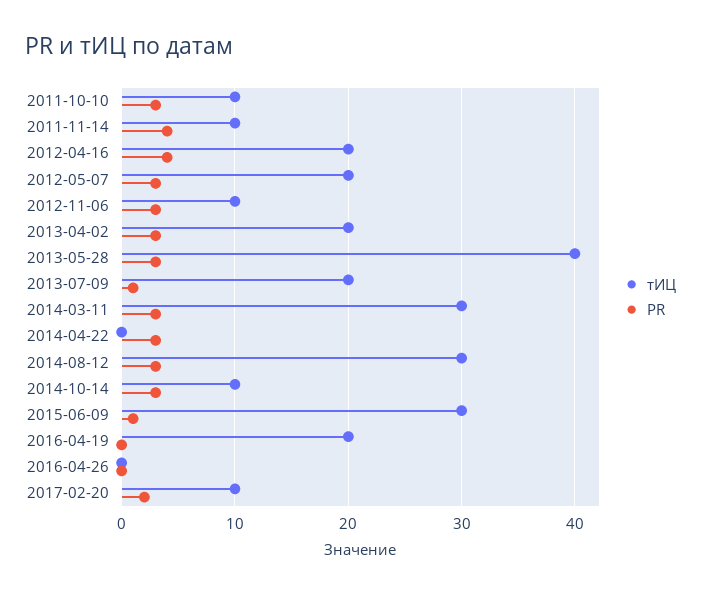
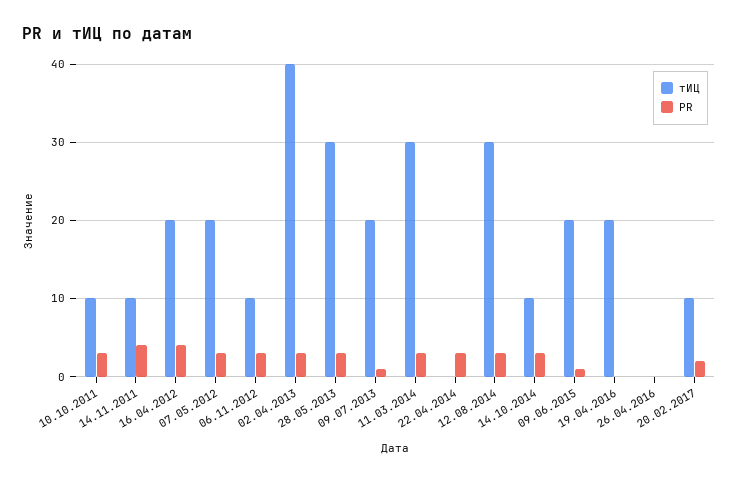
  {
    "тИЦ": {
      "2011-10-10": 10,
      "2011-11-14": 10,
      "2012-04-16": 20,
      "2012-05-07": 20,
      "2012-11-06": 10,
-     "2013-04-02": 20,
+     "2013-04-02": 40,
-     "2013-05-28": 40,
+     "2013-05-28": 30,
      "2013-07-09": 20,
      "2014-03-11": 30,
      "2014-04-22": 0,
      "2014-08-12": 30,
      "2014-10-14": 10,
-     "2015-06-09": 30,
+     "2015-06-09": 20,
      "2016-04-19": 20,
      "2016-04-26": 0,
      "2017-02-20": 10
    },
    "PR": {
      "2011-10-10": 3,
      "2011-11-14": 4,
      "2012-04-16": 4,
      "2012-05-07": 3,
      "2012-11-06": 3,
      "2013-04-02": 3,
      "2013-05-28": 3,
      "2013-07-09": 1,
      "2014-03-11": 3,
      "2014-04-22": 3,
      "2014-08-12": 3,
      "2014-10-14": 3,
      "2015-06-09": 1,
      "2016-04-19": 0,
      "2016-04-26": 0,
      "2017-02-20": 2
    }
  }

